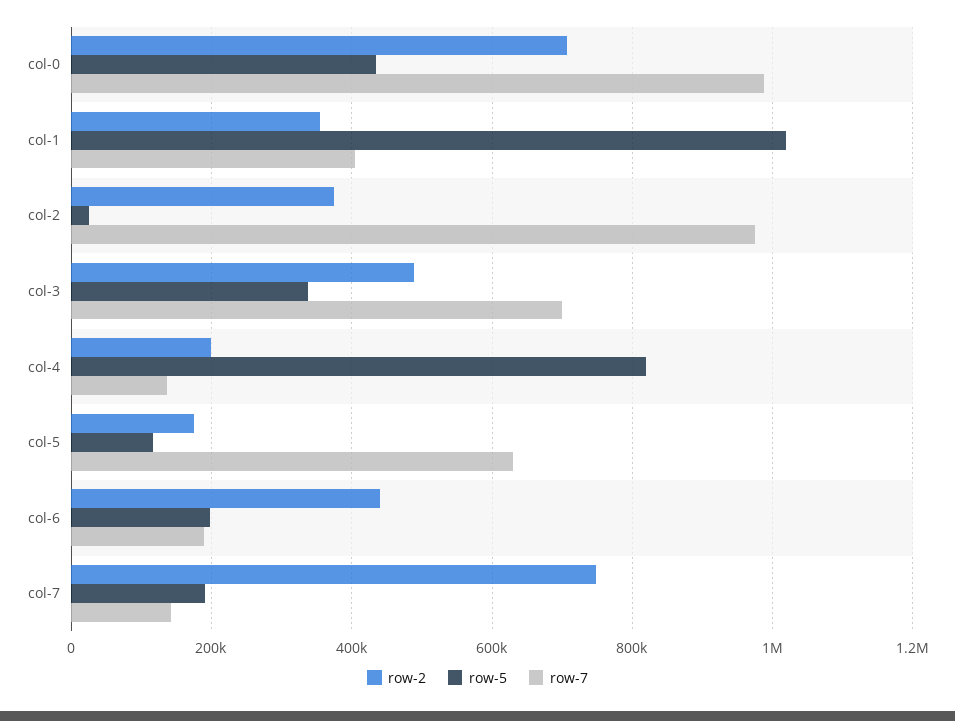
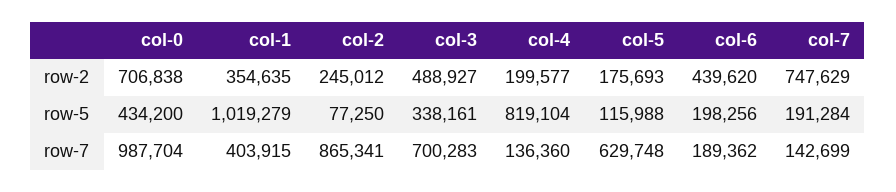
  {
    "row-2": {
      "col-0": 706838,
      "col-1": 354635,
-     "col-2": 380000,
+     "col-2": 245012,
      "col-3": 488927,
      "col-4": 199577,
      "col-5": 175693,
      "col-6": 439620,
      "col-7": 747629
    },
    "row-5": {
      "col-0": 434200,
      "col-1": 1019279,
-     "col-2": 20000,
+     "col-2": 77250,
      "col-3": 338161,
      "col-4": 819104,
      "col-5": 115988,
      "col-6": 198256,
      "col-7": 191284
    },
    "row-7": {
      "col-0": 987704,
      "col-1": 403915,
-     "col-2": 980000,
+     "col-2": 865341,
      "col-3": 700283,
      "col-4": 136360,
      "col-5": 629748,
      "col-6": 189362,
      "col-7": 142699
    }
  }

